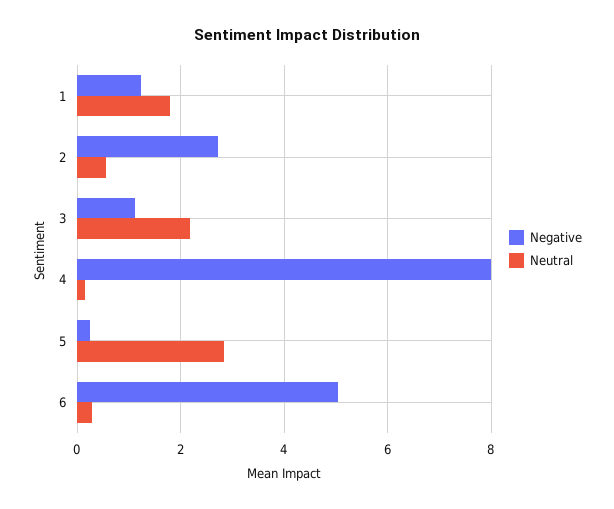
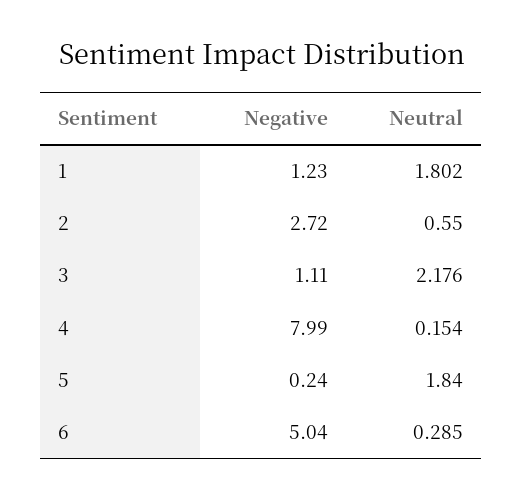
  {
    "Negative": {
      "1": 1.23,
      "2": 2.72,
      "3": 1.11,
      "4": 7.99,
      "5": 0.24,
      "6": 5.04
    },
    "Neutral": {
      "1": 1.802,
      "2": 0.55,
      "3": 2.176,
      "4": 0.154,
-     "5": 2.8,
+     "5": 1.84,
      "6": 0.285
    }
  }

